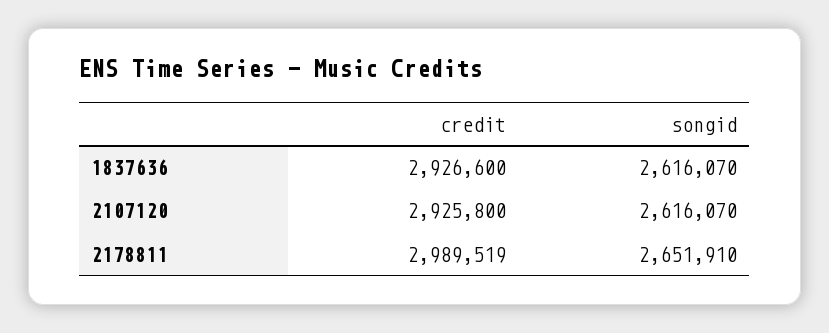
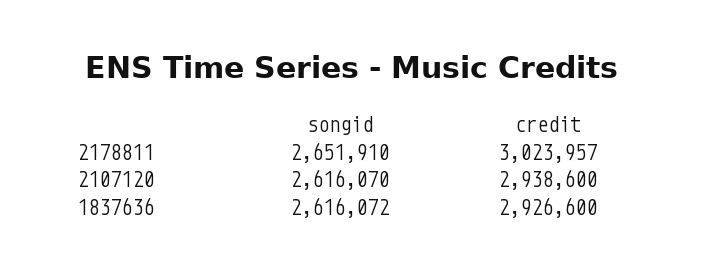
  {
    "credit": {
      "1837636": 2926600,
-     "2107120": 2925800,
+     "2107120": 2938600,
-     "2178811": 2989519
+     "2178811": 3023957
    },
    "songid": {
-     "1837636": 2616070,
+     "1837636": 2616072,
      "2107120": 2616070,
      "2178811": 2651910
    }
  }

